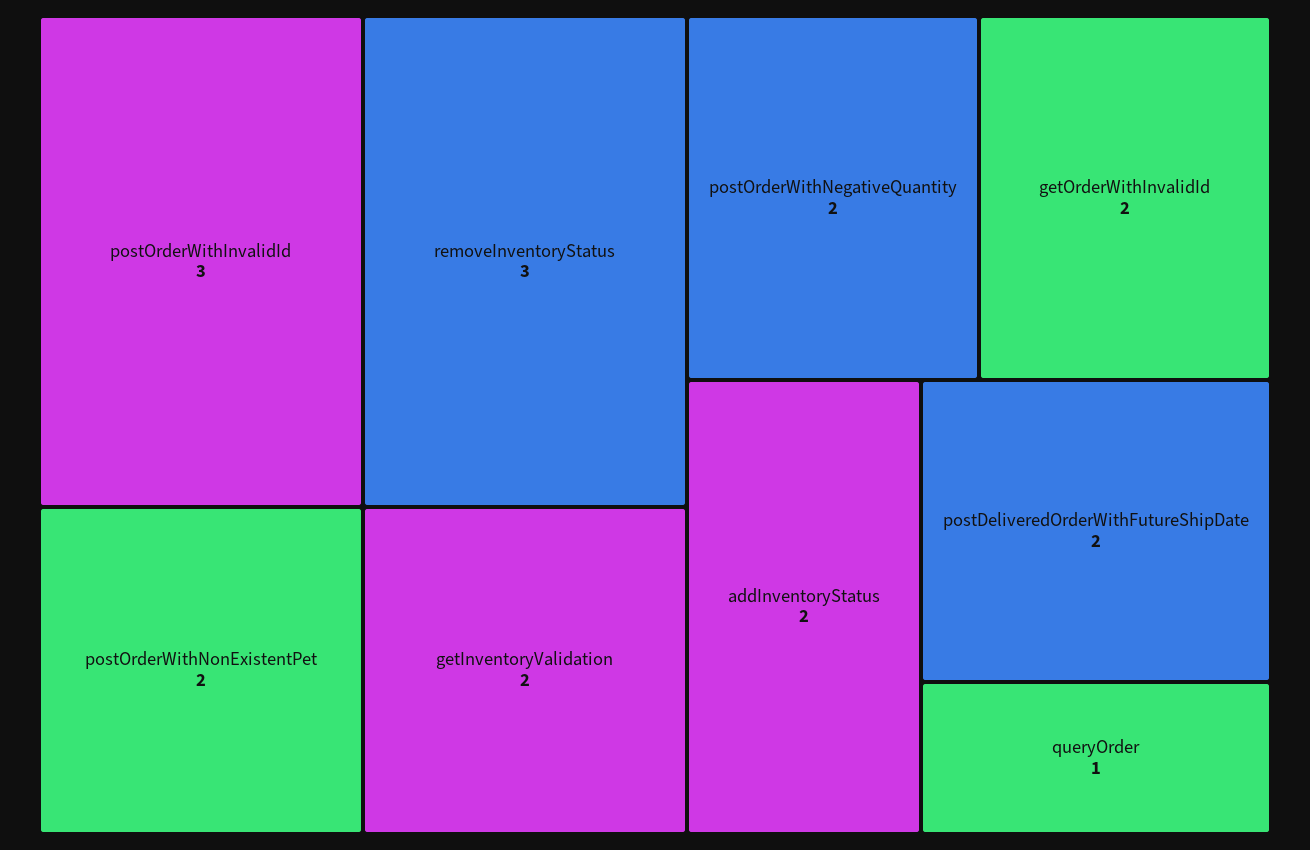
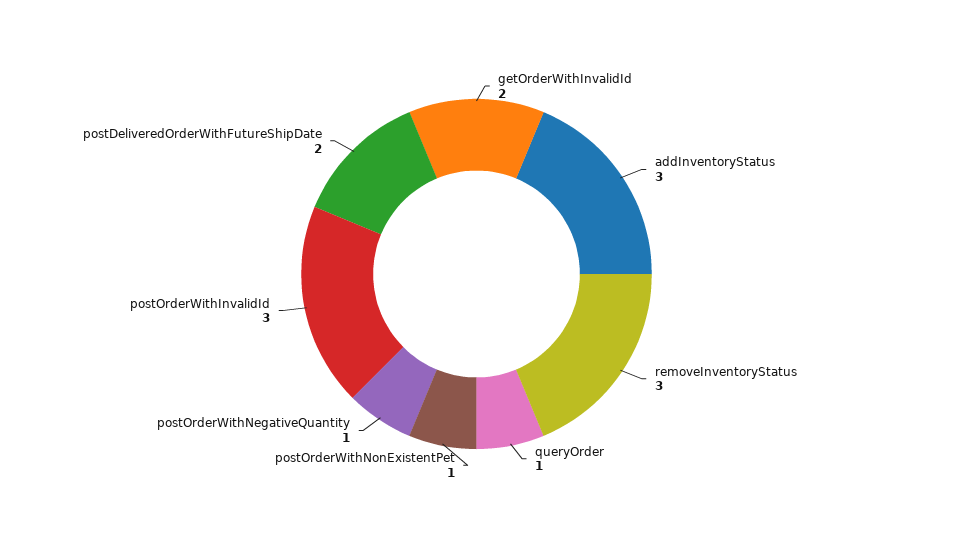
  {
    "postOrderWithInvalidId": 3,
    "removeInventoryStatus": 3,
-   "postOrderWithNonExistentPet": 2,
+   "postOrderWithNonExistentPet": 1,
-   "getInventoryValidation": 2,
-   "postOrderWithNegativeQuantity": 2,
+   "postOrderWithNegativeQuantity": 1,
    "getOrderWithInvalidId": 2,
-   "addInventoryStatus": 2,
+   "addInventoryStatus": 3,
    "postDeliveredOrderWithFutureShipDate": 2,
    "queryOrder": 1
  }

